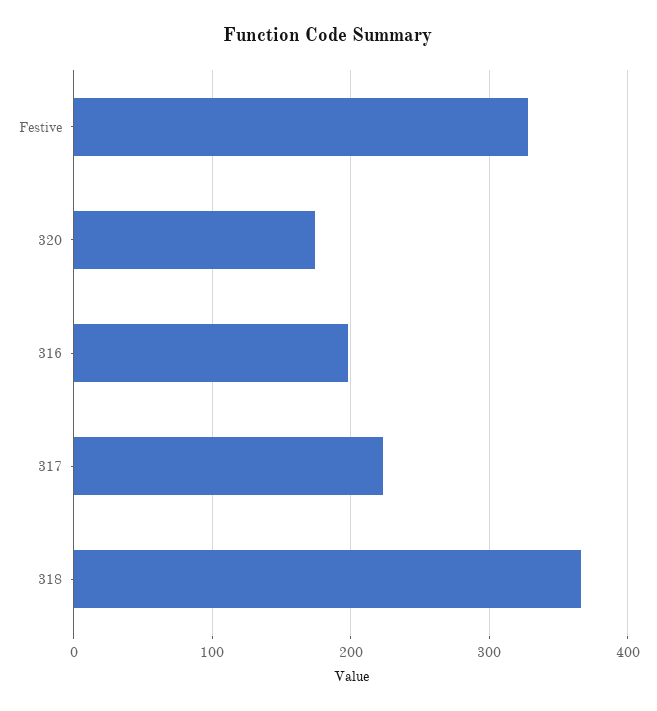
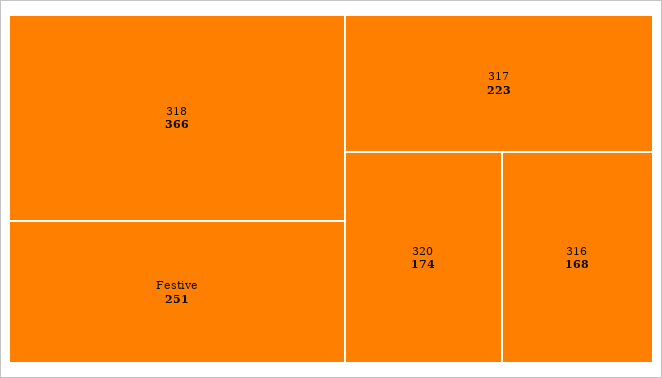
  {
-   "Festive": 330,
+   "Festive": 251,
    "320": 174,
-   "316": 200,
+   "316": 168,
    "317": 223,
    "318": 366
  }

